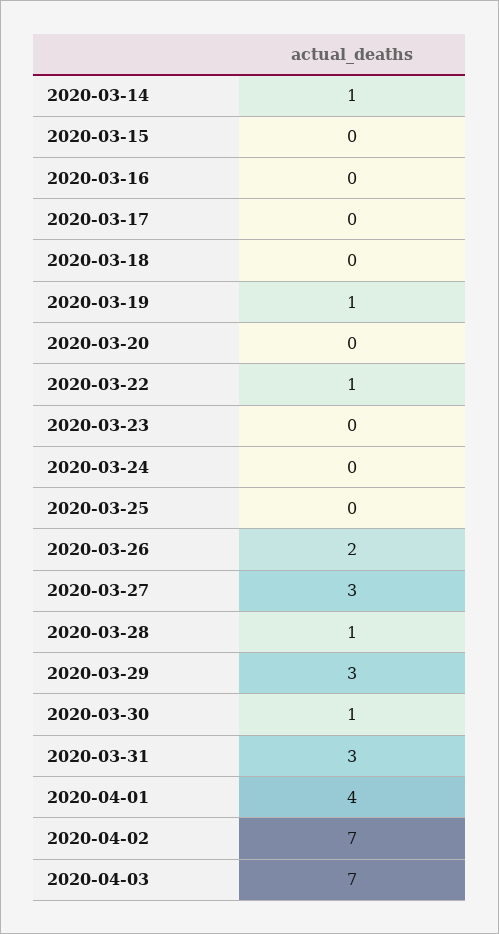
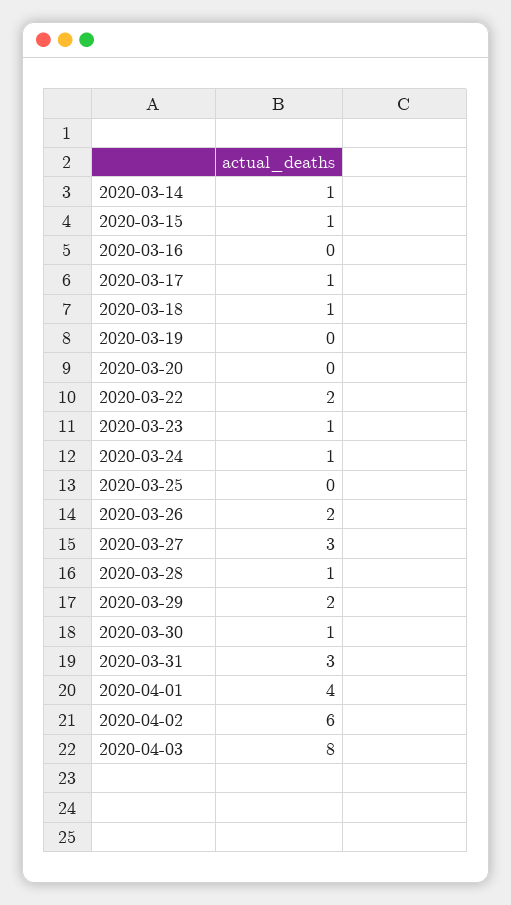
  {
    "2020-03-14": 1,
-   "2020-03-15": 0,
+   "2020-03-15": 1,
    "2020-03-16": 0,
-   "2020-03-17": 0,
+   "2020-03-17": 1,
-   "2020-03-18": 0,
+   "2020-03-18": 1,
-   "2020-03-19": 1,
+   "2020-03-19": 0,
    "2020-03-20": 0,
-   "2020-03-22": 1,
+   "2020-03-22": 2,
-   "2020-03-23": 0,
+   "2020-03-23": 1,
-   "2020-03-24": 0,
+   "2020-03-24": 1,
    "2020-03-25": 0,
    "2020-03-26": 2,
    "2020-03-27": 3,
    "2020-03-28": 1,
-   "2020-03-29": 3,
+   "2020-03-29": 2,
    "2020-03-30": 1,
    "2020-03-31": 3,
    "2020-04-01": 4,
-   "2020-04-02": 7,
+   "2020-04-02": 6,
-   "2020-04-03": 7
+   "2020-04-03": 8
  }

